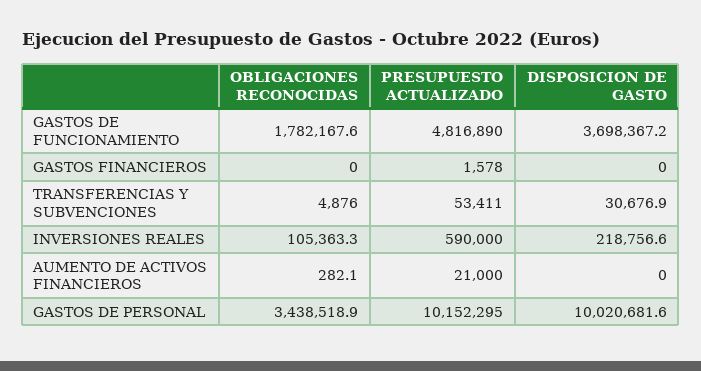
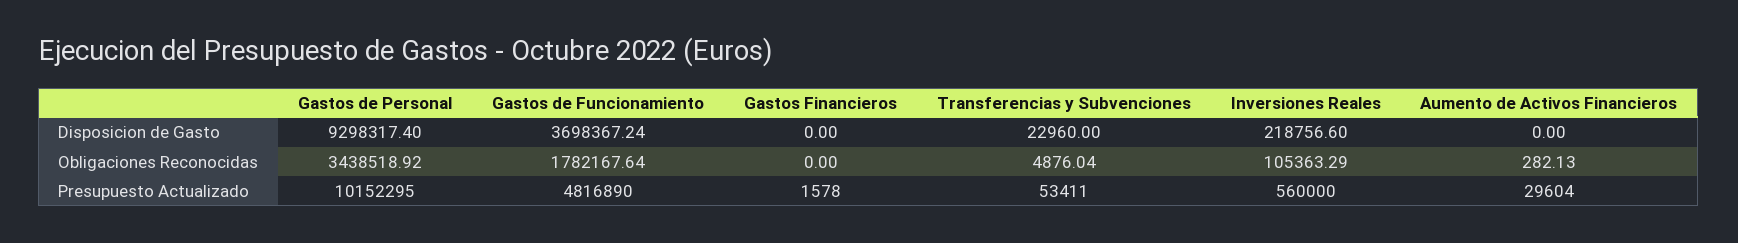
  {
    "OBLIGACIONES RECONOCIDAS": {
      "GASTOS DE FUNCIONAMIENTO": 1782167.64,
      "GASTOS FINANCIEROS": 0,
      "TRANSFERENCIAS Y SUBVENCIONES": 4876.04,
      "INVERSIONES REALES": 105363.29,
      "AUMENTO DE ACTIVOS FINANCIEROS": 282.13,
      "GASTOS DE PERSONAL": 3438518.92
    },
    "PRESUPUESTO ACTUALIZADO": {
      "GASTOS DE FUNCIONAMIENTO": 4816890,
      "GASTOS FINANCIEROS": 1578,
      "TRANSFERENCIAS Y SUBVENCIONES": 53411,
-     "INVERSIONES REALES": 590000,
+     "INVERSIONES REALES": 560000,
-     "AUMENTO DE ACTIVOS FINANCIEROS": 21000,
+     "AUMENTO DE ACTIVOS FINANCIEROS": 29604,
      "GASTOS DE PERSONAL": 10152295
    },
    "DISPOSICION DE GASTO": {
      "GASTOS DE FUNCIONAMIENTO": 3698367.24,
      "GASTOS FINANCIEROS": 0,
-     "TRANSFERENCIAS Y SUBVENCIONES": 30676.9,
+     "TRANSFERENCIAS Y SUBVENCIONES": 22960,
      "INVERSIONES REALES": 218756.6,
      "AUMENTO DE ACTIVOS FINANCIEROS": 0,
-     "GASTOS DE PERSONAL": 10020681.6
+     "GASTOS DE PERSONAL": 9298317.4
    }
  }

